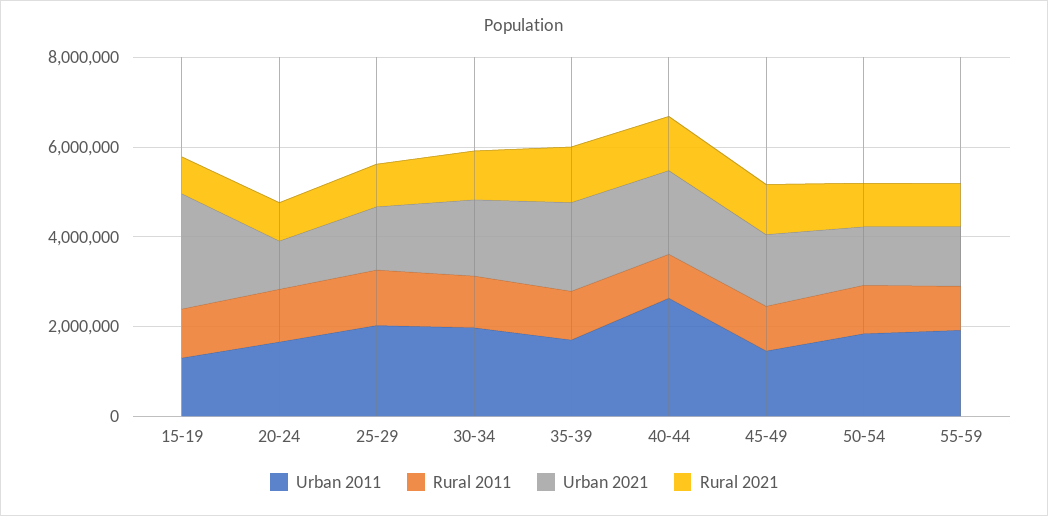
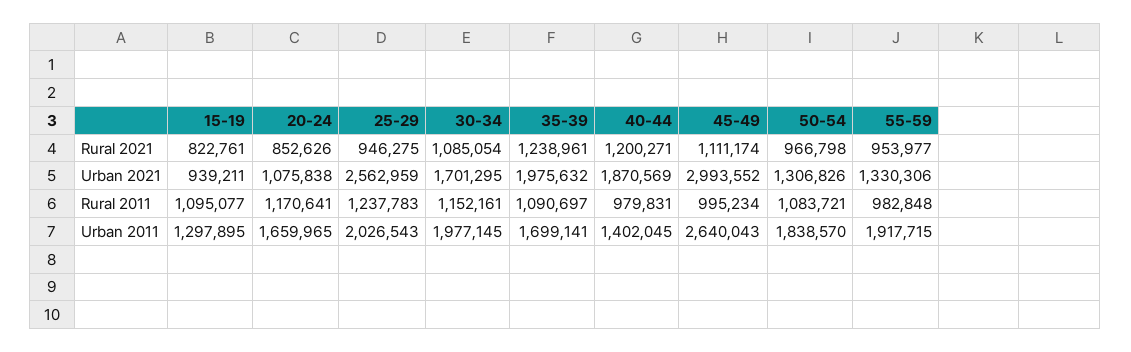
  {
    "Urban 2011": {
      "15-19": 1297895,
      "20-24": 1659965,
      "25-29": 2026543,
      "30-34": 1977145,
      "35-39": 1699141,
-     "40-44": 2500000,
+     "40-44": 1402045,
-     "45-49": 1500000,
+     "45-49": 2640043,
      "50-54": 1838570,
      "55-59": 1917715
    },
    "Rural 2011": {
      "15-19": 1095077,
      "20-24": 1170641,
      "25-29": 1237783,
      "30-34": 1152161,
      "35-39": 1090697,
      "40-44": 979831,
      "45-49": 995234,
      "50-54": 1083721,
      "55-59": 982848
    },
    "Urban 2021": {
-     "15-19": 2500000,
+     "15-19": 939211,
      "20-24": 1075838,
-     "25-29": 1500000,
+     "25-29": 2562959,
      "30-34": 1701295,
      "35-39": 1975632,
      "40-44": 1870569,
-     "45-49": 1500000,
+     "45-49": 2993552,
      "50-54": 1306826,
      "55-59": 1330306
    },
    "Rural 2021": {
      "15-19": 822761,
      "20-24": 852626,
      "25-29": 946275,
      "30-34": 1085054,
      "35-39": 1238961,
      "40-44": 1200271,
      "45-49": 1111174,
      "50-54": 966798,
      "55-59": 953977
    }
  }

